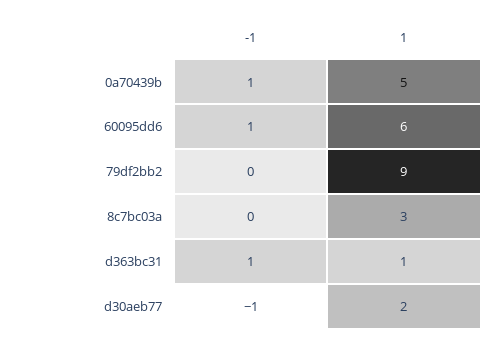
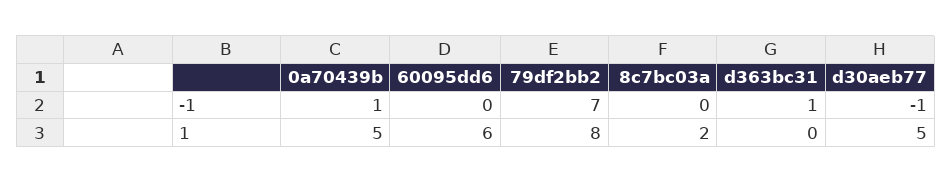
  {
    "-1": {
      "0a70439b": 1,
-     "60095dd6": 1,
+     "60095dd6": 0,
-     "79df2bb2": 0,
+     "79df2bb2": 7,
      "8c7bc03a": 0,
      "d363bc31": 1,
      "d30aeb77": -1
    },
    "1": {
      "0a70439b": 5,
      "60095dd6": 6,
-     "79df2bb2": 9,
+     "79df2bb2": 8,
-     "8c7bc03a": 3,
+     "8c7bc03a": 2,
-     "d363bc31": 1,
+     "d363bc31": 0,
-     "d30aeb77": 2
+     "d30aeb77": 5
    }
  }

